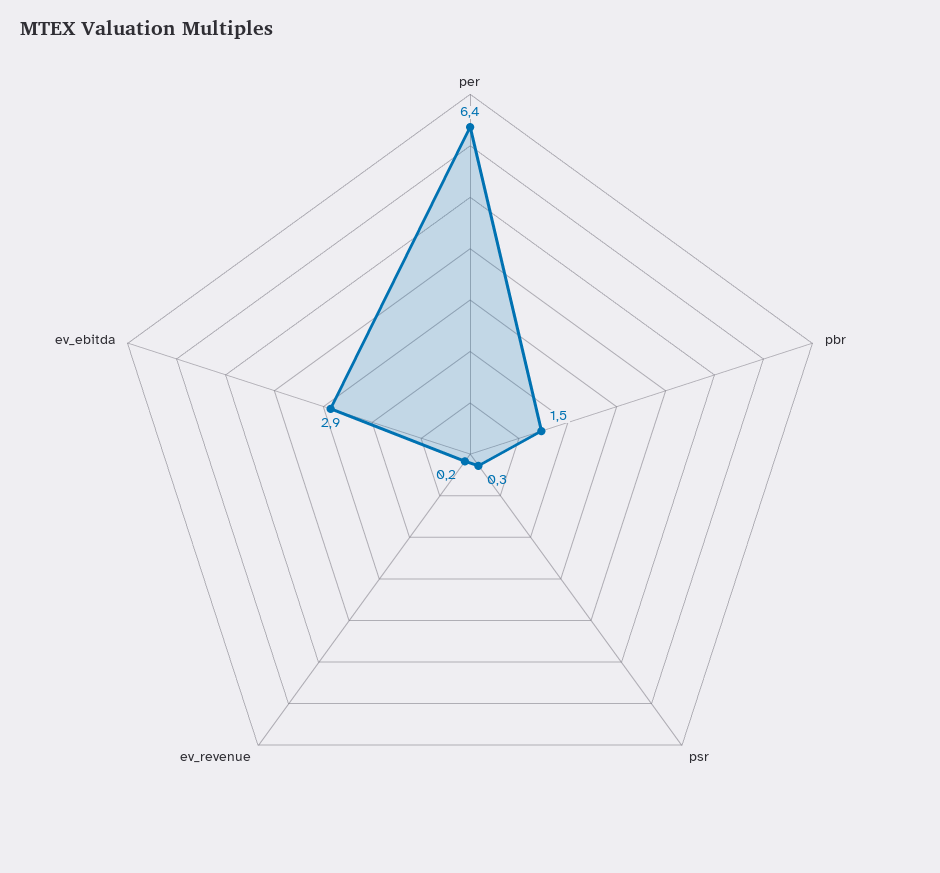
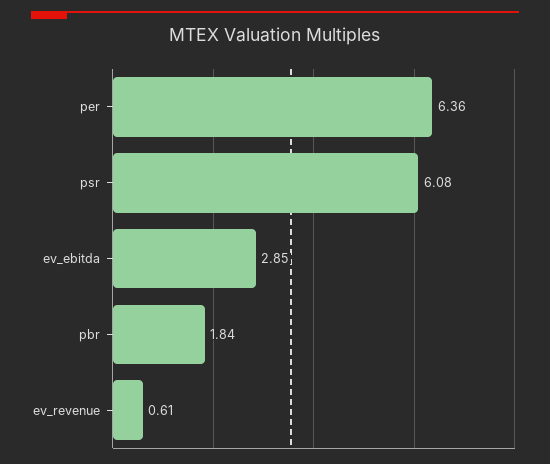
  {
    "per": 6.36,
-   "pbr": 1.5,
+   "pbr": 1.84,
-   "psr": 0.3,
+   "psr": 6.08,
-   "ev_revenue": 0.2,
+   "ev_revenue": 0.61,
    "ev_ebitda": 2.85
  }

